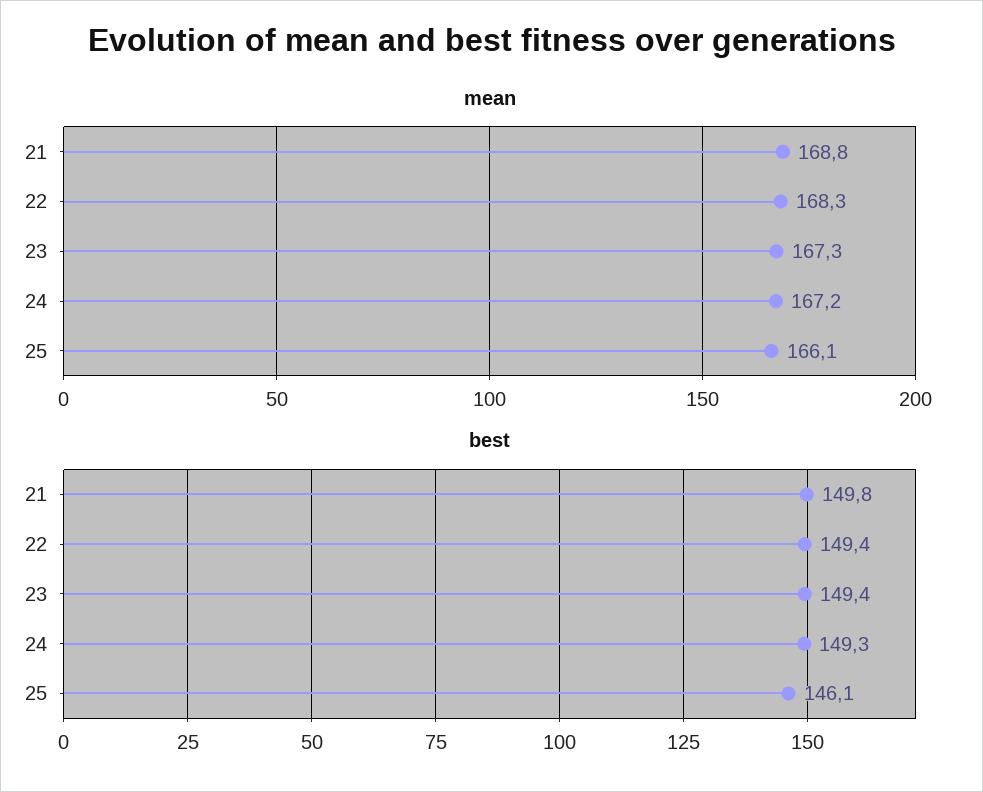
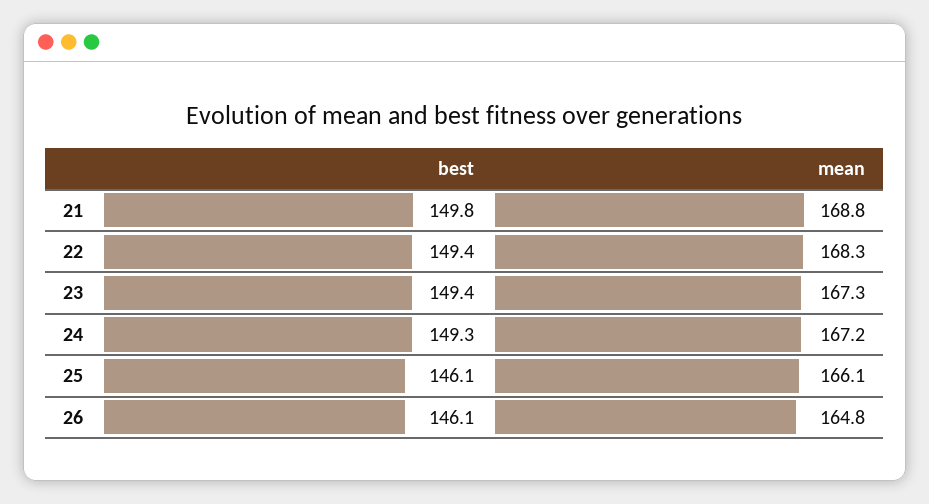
  {
    "mean": {
      "21": 168.8,
      "22": 168.3,
      "23": 167.3,
      "24": 167.2,
-     "25": 166.1
+     "25": 166.1,
+     "26": 164.8
    },
    "best": {
      "21": 149.8,
      "22": 149.4,
      "23": 149.4,
      "24": 149.3,
-     "25": 146.1
+     "25": 146.1,
+     "26": 146.1
    }
  }

